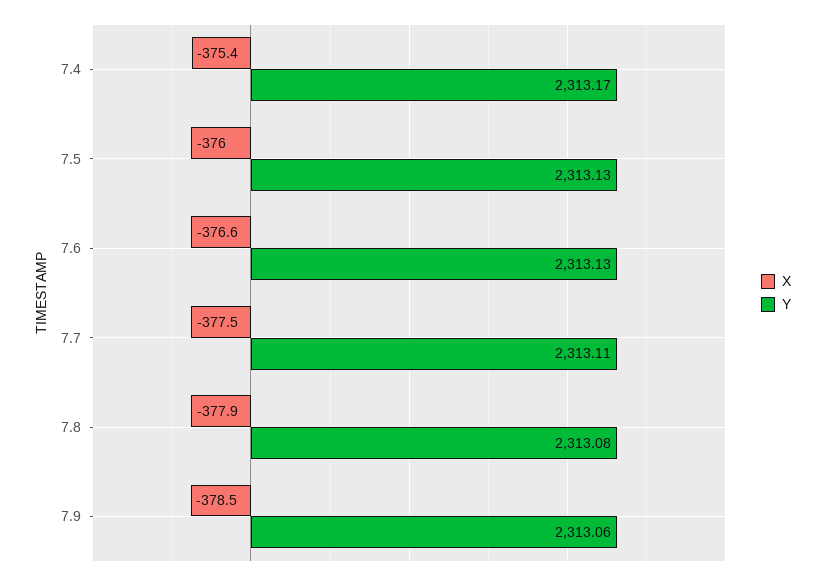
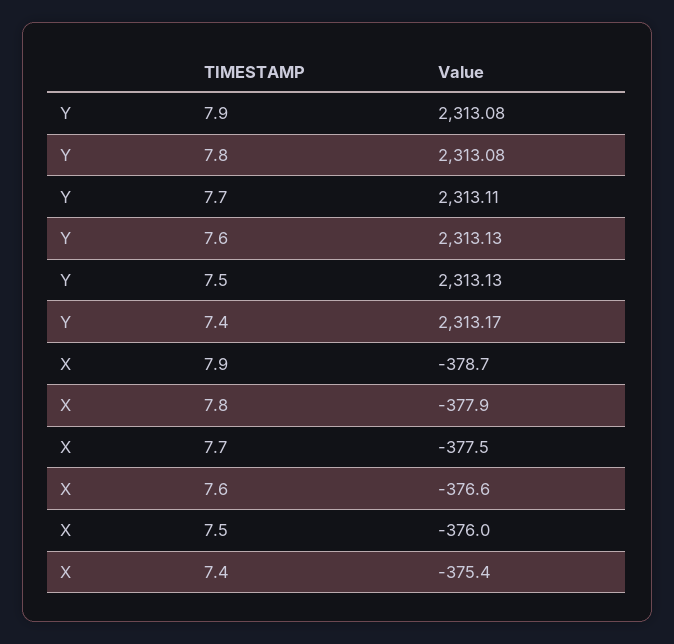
  {
    "X": {
      "7.4": -375.4,
      "7.5": -376,
      "7.6": -376.6,
      "7.7": -377.5,
      "7.8": -377.9,
-     "7.9": -378.5
+     "7.9": -378.7
    },
    "Y": {
      "7.4": 2313.17,
      "7.5": 2313.13,
      "7.6": 2313.13,
      "7.7": 2313.11,
      "7.8": 2313.08,
-     "7.9": 2313.06
+     "7.9": 2313.08
    }
  }

